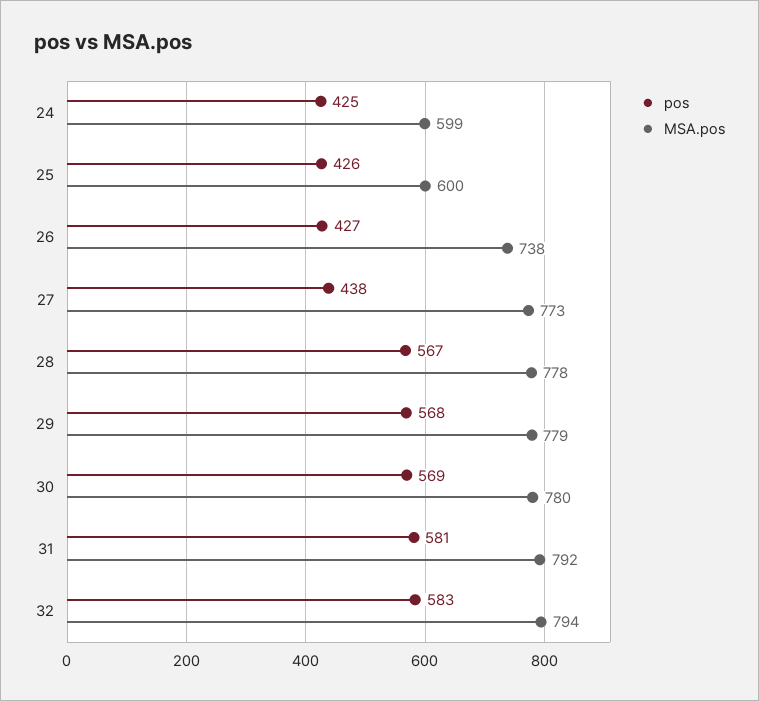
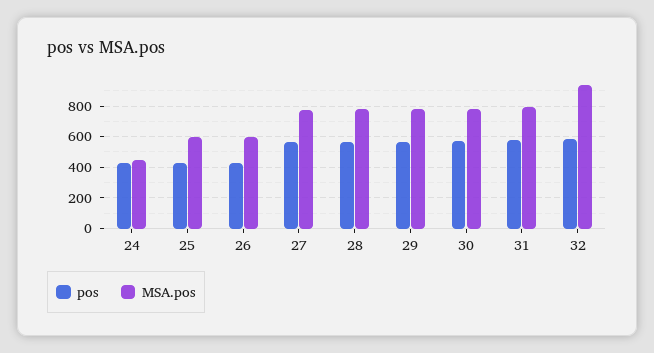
  {
    "pos": {
      "24": 425,
      "25": 426,
      "26": 427,
-     "27": 438,
+     "27": 550,
      "28": 567,
      "29": 568,
      "30": 569,
      "31": 581,
      "32": 583
    },
    "MSA.pos": {
-     "24": 599,
+     "24": 450,
      "25": 600,
-     "26": 738,
+     "26": 600,
      "27": 773,
      "28": 778,
      "29": 779,
      "30": 780,
      "31": 792,
-     "32": 794
+     "32": 950
    }
  }

